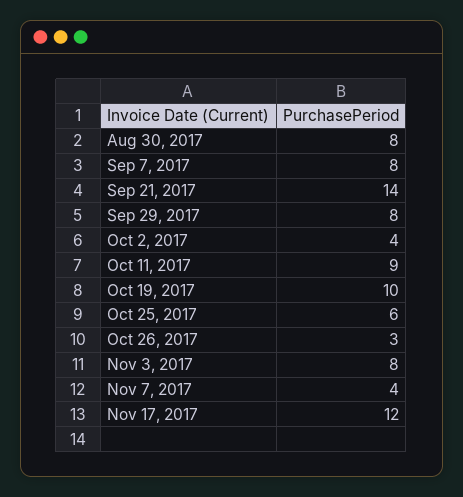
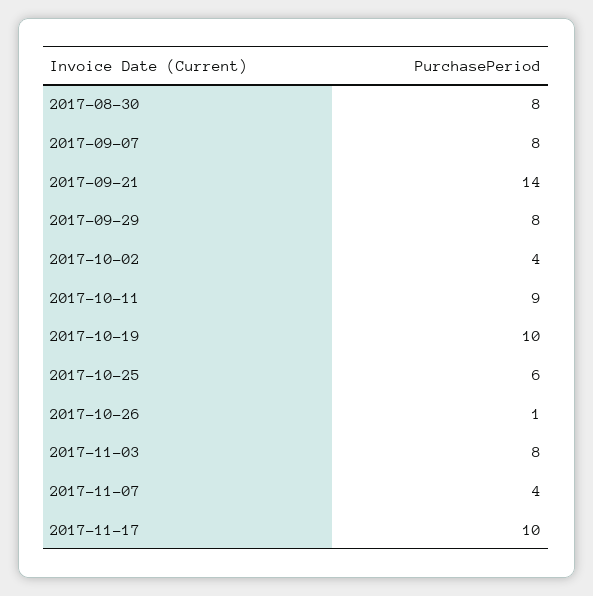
  {
    "Aug 30, 2017": 8,
    "Sep 7, 2017": 8,
    "Sep 21, 2017": 14,
    "Sep 29, 2017": 8,
    "Oct 2, 2017": 4,
    "Oct 11, 2017": 9,
    "Oct 19, 2017": 10,
    "Oct 25, 2017": 6,
-   "Oct 26, 2017": 3,
+   "Oct 26, 2017": 1,
    "Nov 3, 2017": 8,
    "Nov 7, 2017": 4,
-   "Nov 17, 2017": 12
+   "Nov 17, 2017": 10
  }

